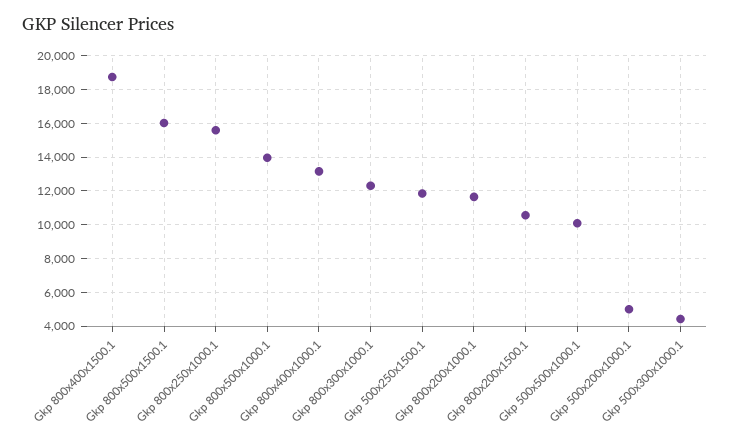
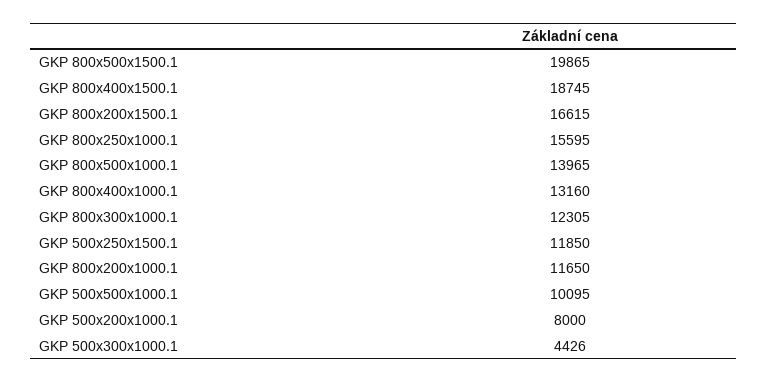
  {
    "Gkp 800x400x1500.1": 18745,
-   "Gkp 800x500x1500.1": 16000,
+   "Gkp 800x500x1500.1": 19865,
    "Gkp 800x250x1000.1": 15595,
    "Gkp 800x500x1000.1": 13965,
    "Gkp 800x400x1000.1": 13160,
    "Gkp 800x300x1000.1": 12305,
    "Gkp 500x250x1500.1": 11850,
    "Gkp 800x200x1000.1": 11650,
-   "Gkp 800x200x1500.1": 10500,
+   "Gkp 800x200x1500.1": 16615,
    "Gkp 500x500x1000.1": 10095,
-   "Gkp 500x200x1000.1": 5000,
+   "Gkp 500x200x1000.1": 8000,
    "Gkp 500x300x1000.1": 4426
  }

